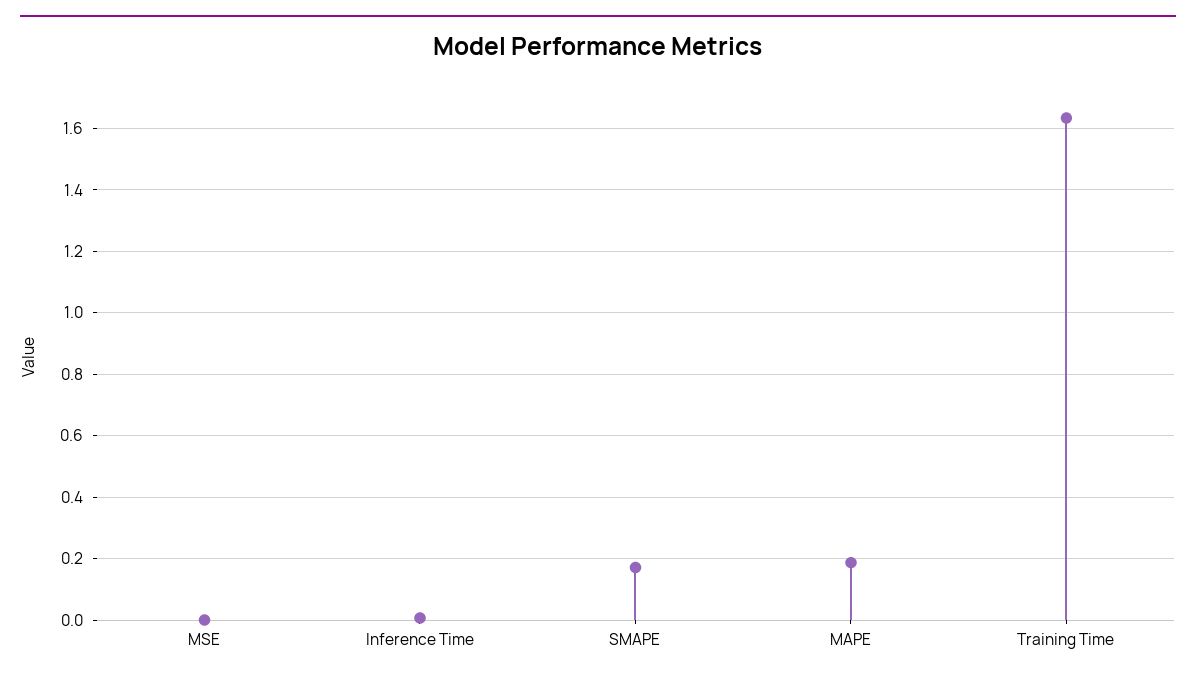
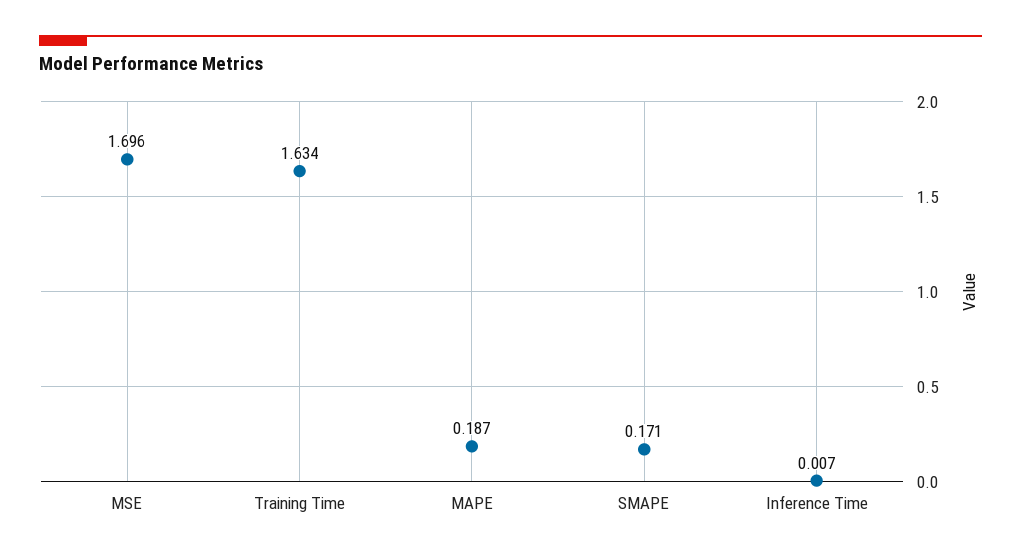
  {
-   "MSE": 0,
+   "MSE": 1.696,
    "Inference Time": 0.007,
    "SMAPE": 0.171,
    "MAPE": 0.187,
    "Training Time": 1.634
  }

